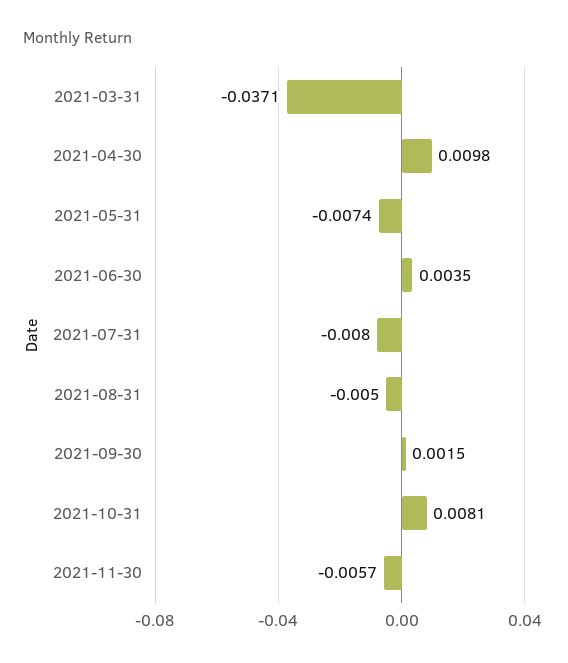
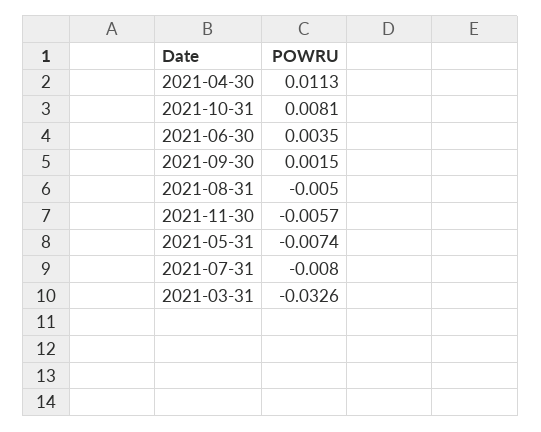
  {
-   "2021-03-31": -0.0371,
+   "2021-03-31": -0.0326,
-   "2021-04-30": 0.0098,
+   "2021-04-30": 0.0113,
    "2021-05-31": -0.0074,
    "2021-06-30": 0.0035,
    "2021-07-31": -0.008,
    "2021-08-31": -0.005,
    "2021-09-30": 0.0015,
    "2021-10-31": 0.0081,
    "2021-11-30": -0.0057
  }

